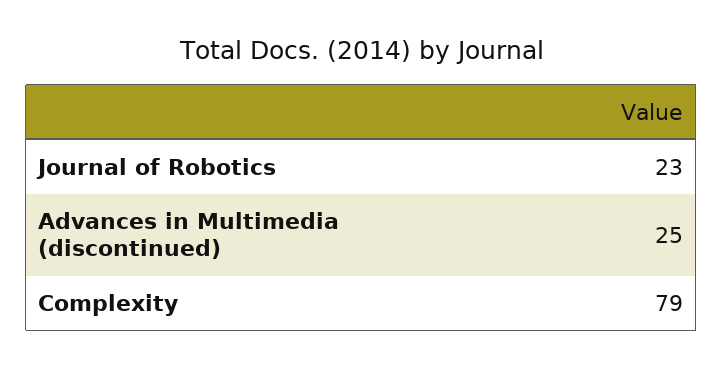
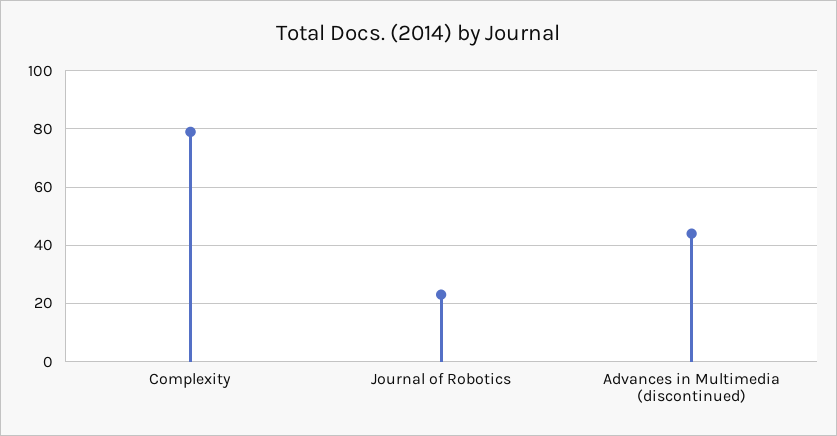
  {
    "Journal of Robotics": 23,
-   "Advances in Multimedia (discontinued)": 25,
+   "Advances in Multimedia (discontinued)": 45,
    "Complexity": 79
  }

